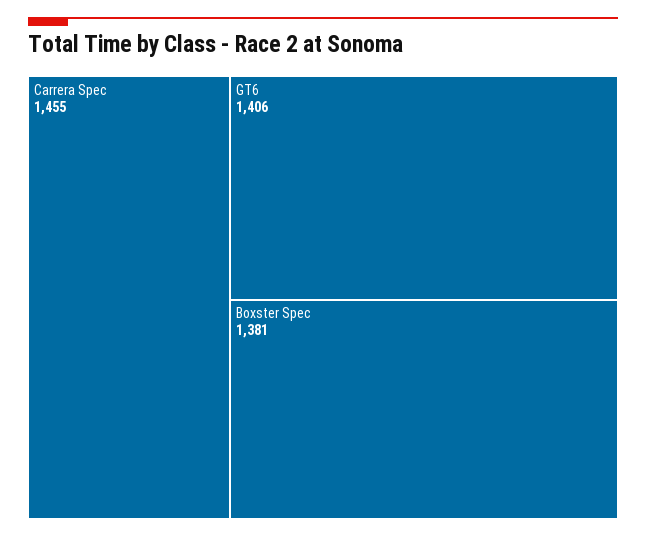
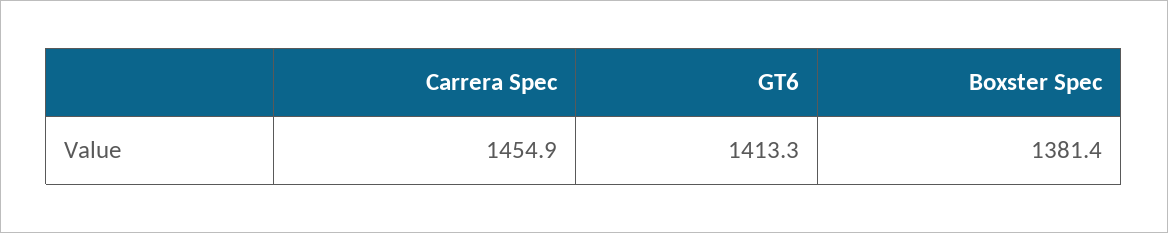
  {
    "Carrera Spec": 1454.9,
-   "GT6": 1406,
+   "GT6": 1413.3,
    "Boxster Spec": 1381.4
  }

